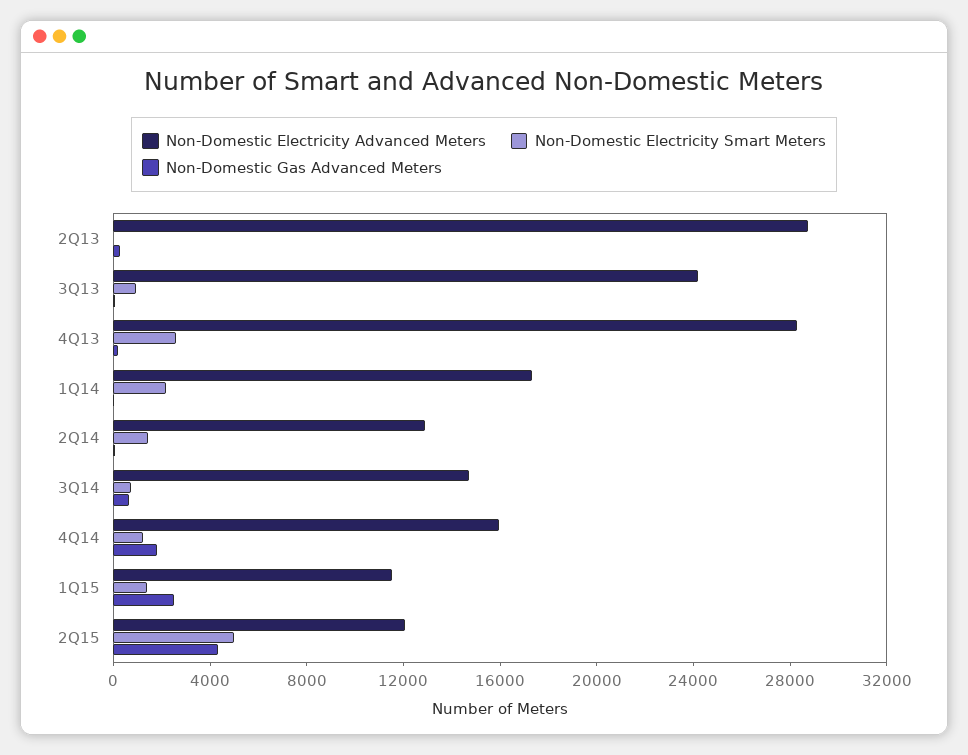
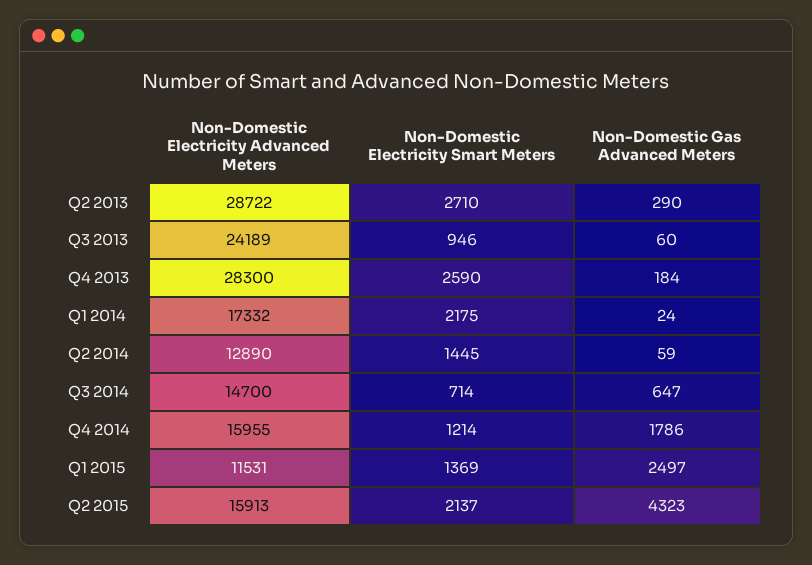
  {
    "Non-Domestic Electricity Advanced Meters": {
      "2Q13": 28722,
      "3Q13": 24189,
      "4Q13": 28300,
      "1Q14": 17332,
      "2Q14": 12890,
      "3Q14": 14700,
      "4Q14": 15955,
      "1Q15": 11531,
-     "2Q15": 12000
+     "2Q15": 15913
    },
    "Non-Domestic Electricity Smart Meters": {
-     "2Q13": 0,
+     "2Q13": 2710,
      "3Q13": 946,
      "4Q13": 2590,
      "1Q14": 2175,
      "2Q14": 1445,
      "3Q14": 714,
      "4Q14": 1214,
      "1Q15": 1369,
-     "2Q15": 5000
+     "2Q15": 2137
    },
    "Non-Domestic Gas Advanced Meters": {
      "2Q13": 290,
      "3Q13": 60,
      "4Q13": 184,
      "1Q14": 24,
      "2Q14": 59,
      "3Q14": 647,
      "4Q14": 1786,
      "1Q15": 2497,
      "2Q15": 4323
    }
  }

